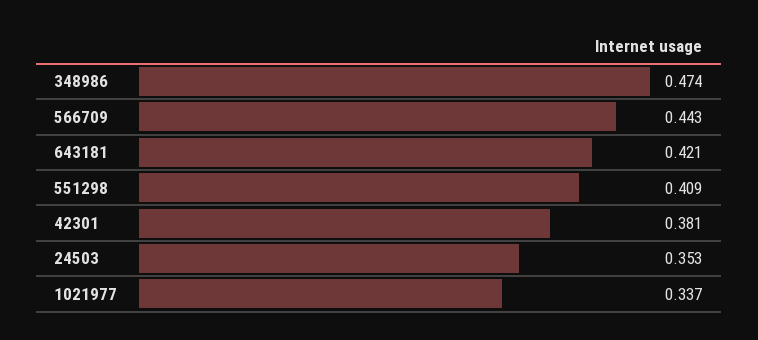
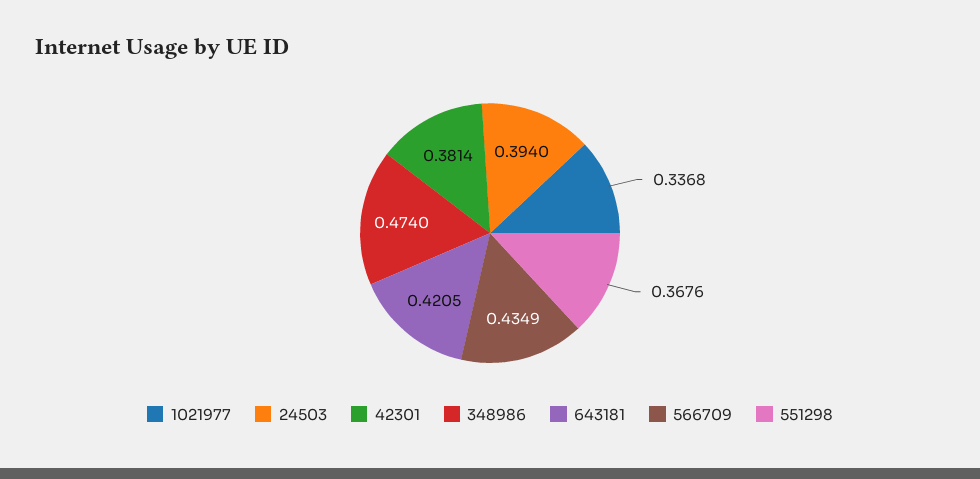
  {
    "348986": 0.474,
-   "566709": 0.443,
+   "566709": 0.4349,
    "643181": 0.4205,
-   "551298": 0.409,
+   "551298": 0.3676,
    "42301": 0.3814,
-   "24503": 0.353,
+   "24503": 0.394,
    "1021977": 0.3368
  }

